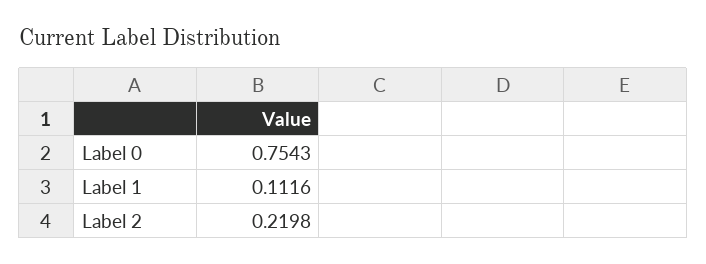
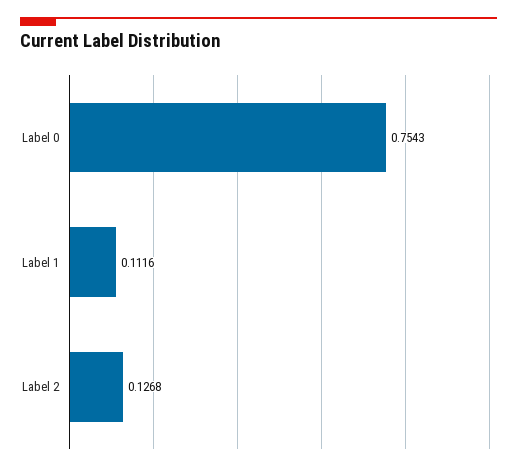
  {
    "Label 0": 0.7543,
    "Label 1": 0.1116,
-   "Label 2": 0.2198
+   "Label 2": 0.1268
  }

